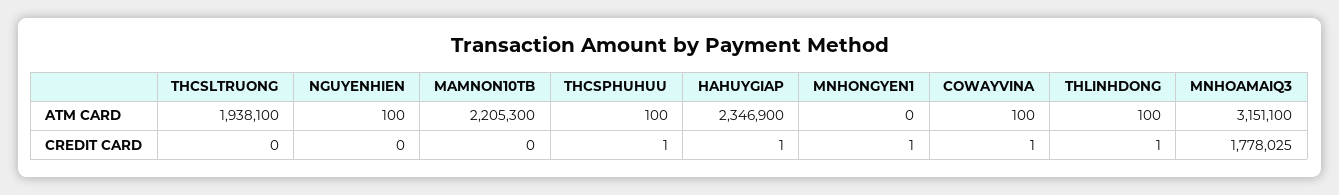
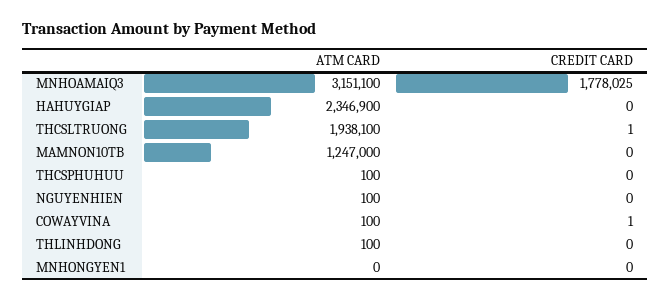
  {
    "THCSLTRUONG": {
      "ATM CARD": 1938100,
-     "CREDIT CARD": 0
+     "CREDIT CARD": 1
    },
    "NGUYENHIEN": {
      "ATM CARD": 100,
      "CREDIT CARD": 0
    },
    "MAMNON10TB": {
-     "ATM CARD": 2205300,
+     "ATM CARD": 1247000,
      "CREDIT CARD": 0
    },
    "THCSPHUHUU": {
      "ATM CARD": 100,
-     "CREDIT CARD": 1
+     "CREDIT CARD": 0
    },
    "HAHUYGIAP": {
      "ATM CARD": 2346900,
-     "CREDIT CARD": 1
+     "CREDIT CARD": 0
    },
    "MNHONGYEN1": {
      "ATM CARD": 0,
-     "CREDIT CARD": 1
+     "CREDIT CARD": 0
    },
    "COWAYVINA": {
      "ATM CARD": 100,
      "CREDIT CARD": 1
    },
    "THLINHDONG": {
      "ATM CARD": 100,
-     "CREDIT CARD": 1
+     "CREDIT CARD": 0
    },
    "MNHOAMAIQ3": {
      "ATM CARD": 3151100,
      "CREDIT CARD": 1778025
    }
  }

